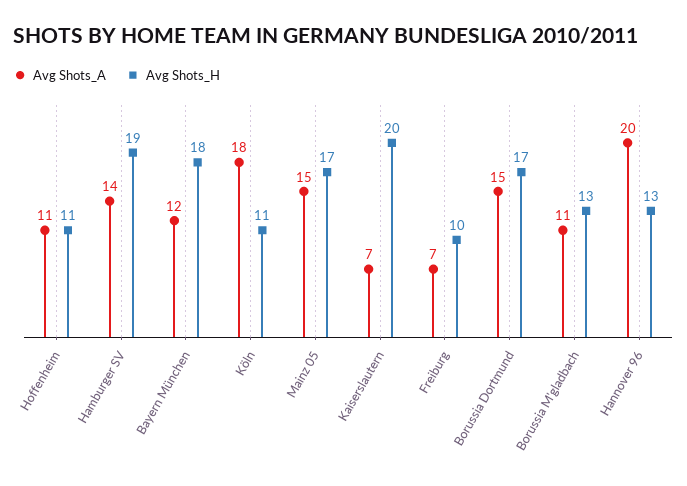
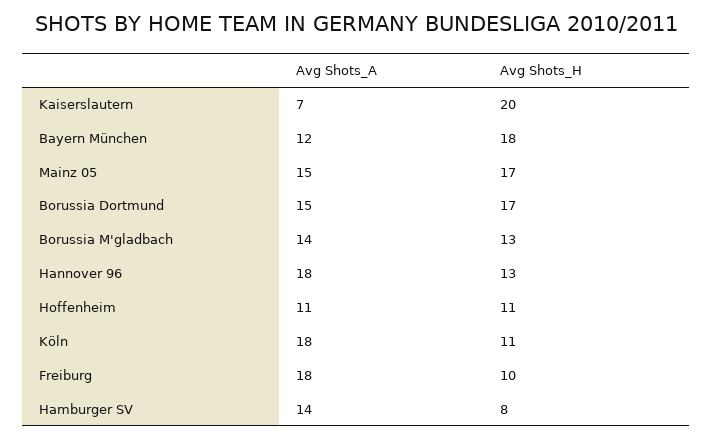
  {
    "Avg Shots_A": {
      "Hoffenheim": 11,
      "Hamburger SV": 14,
      "Bayern München": 12,
      "Köln": 18,
      "Mainz 05": 15,
      "Kaiserslautern": 7,
-     "Freiburg": 7,
+     "Freiburg": 18,
      "Borussia Dortmund": 15,
-     "Borussia M'gladbach": 11,
+     "Borussia M'gladbach": 14,
-     "Hannover 96": 20
+     "Hannover 96": 18
    },
    "Avg Shots_H": {
      "Hoffenheim": 11,
-     "Hamburger SV": 19,
+     "Hamburger SV": 8,
      "Bayern München": 18,
      "Köln": 11,
      "Mainz 05": 17,
      "Kaiserslautern": 20,
      "Freiburg": 10,
      "Borussia Dortmund": 17,
      "Borussia M'gladbach": 13,
      "Hannover 96": 13
    }
  }

